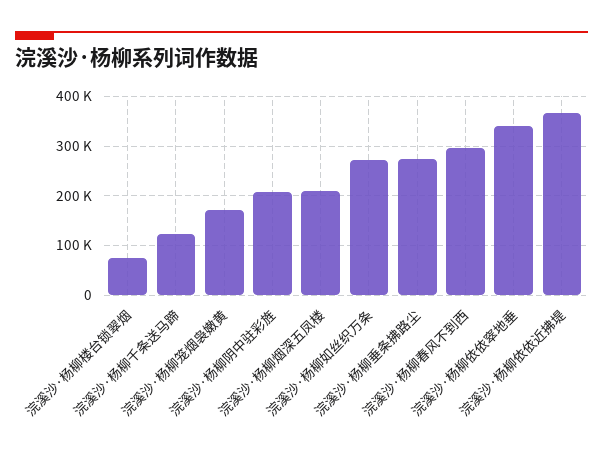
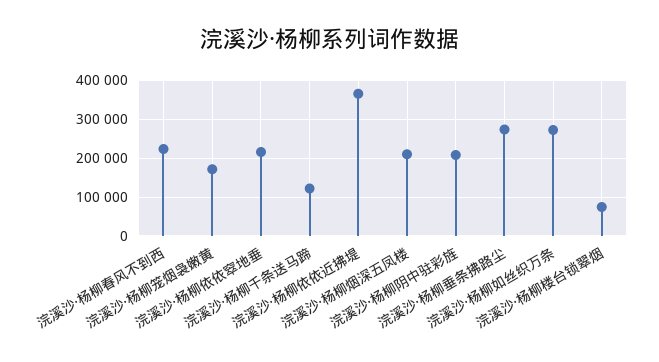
  {
    "浣溪沙·杨柳楼台锁翠烟": 80000,
    "浣溪沙·杨柳千条送马蹄": 120000,
    "浣溪沙·杨柳笼烟袅嫩黄": 180000,
    "浣溪沙·杨柳阴中驻彩旌": 200000,
    "浣溪沙·杨柳烟深五凤楼": 220000,
    "浣溪沙·杨柳如丝织万条": 280000,
    "浣溪沙·杨柳垂条拂路尘": 280000,
-   "浣溪沙·杨柳春风不到西": 300000,
+   "浣溪沙·杨柳春风不到西": 220000,
-   "浣溪沙·杨柳依依窣地垂": 340000,
+   "浣溪沙·杨柳依依窣地垂": 220000,
    "浣溪沙·杨柳依依近拂堤": 360000
  }

